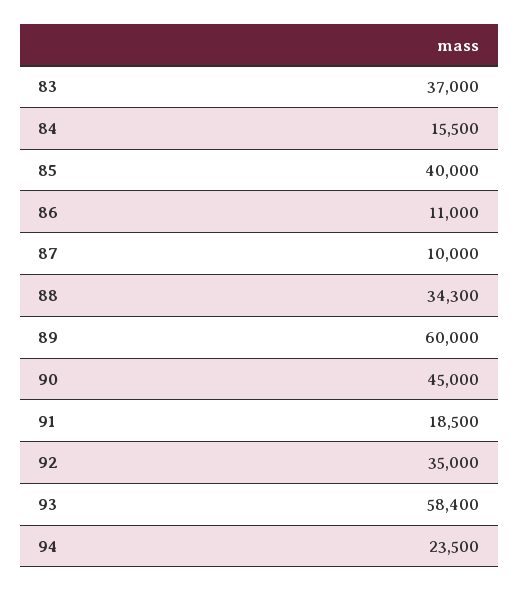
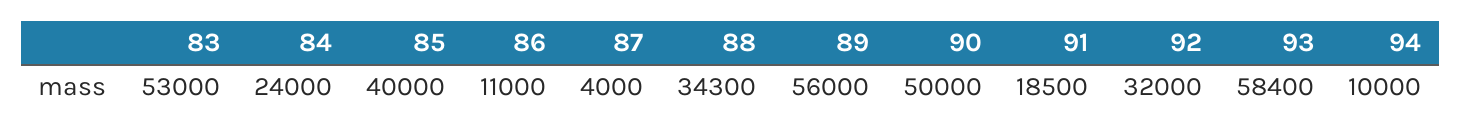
  {
-   "83": 37000,
+   "83": 53000,
-   "84": 15500,
+   "84": 24000,
    "85": 40000,
    "86": 11000,
-   "87": 10000,
+   "87": 4000,
    "88": 34300,
-   "89": 60000,
+   "89": 56000,
-   "90": 45000,
+   "90": 50000,
    "91": 18500,
-   "92": 35000,
+   "92": 32000,
    "93": 58400,
-   "94": 23500
+   "94": 10000
  }

